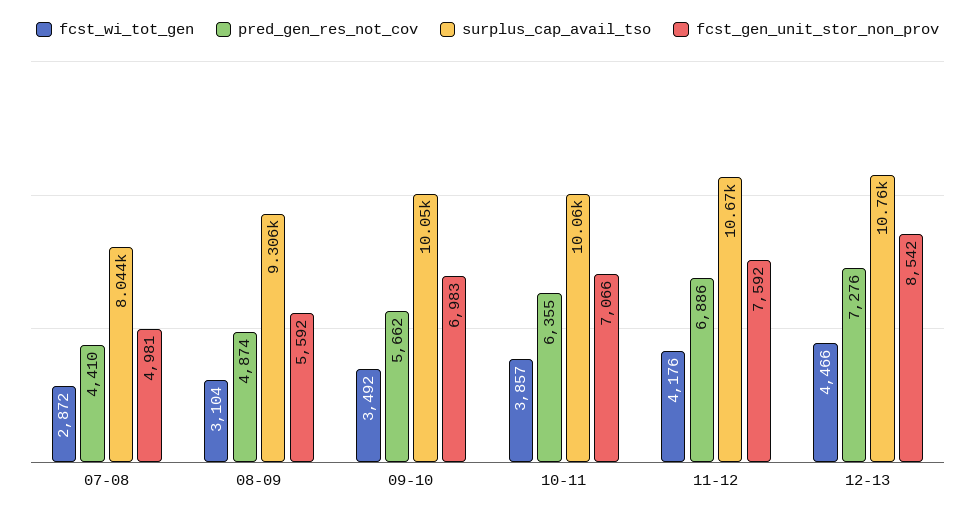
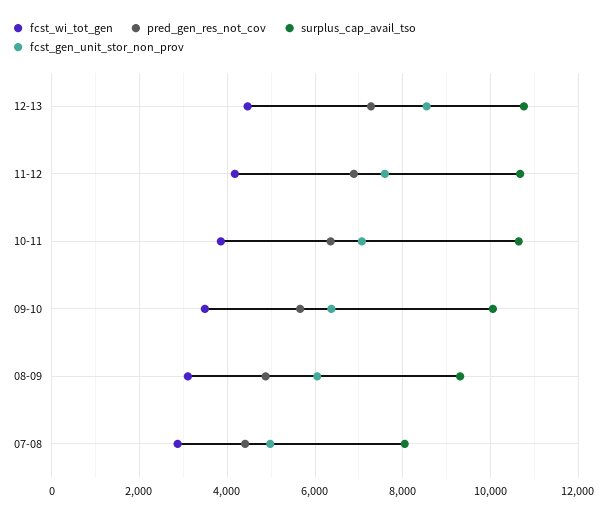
  {
    "fcst_wi_tot_gen": {
      "07-08": 2872,
      "08-09": 3104,
      "09-10": 3492,
      "10-11": 3857,
      "11-12": 4176,
      "12-13": 4466
    },
    "pred_gen_res_not_cov": {
      "07-08": 4410,
      "08-09": 4874,
      "09-10": 5662,
      "10-11": 6355,
      "11-12": 6886,
      "12-13": 7276
    },
    "surplus_cap_avail_tso": {
      "07-08": 8044,
      "08-09": 9306,
      "09-10": 10050,
-     "10-11": 10060,
+     "10-11": 10600,
      "11-12": 10670,
      "12-13": 10760
    },
    "fcst_gen_unit_stor_non_prov": {
      "07-08": 4981,
-     "08-09": 5592,
+     "08-09": 6000,
-     "09-10": 6983,
+     "09-10": 6400,
      "10-11": 7066,
      "11-12": 7592,
      "12-13": 8542
    }
  }

